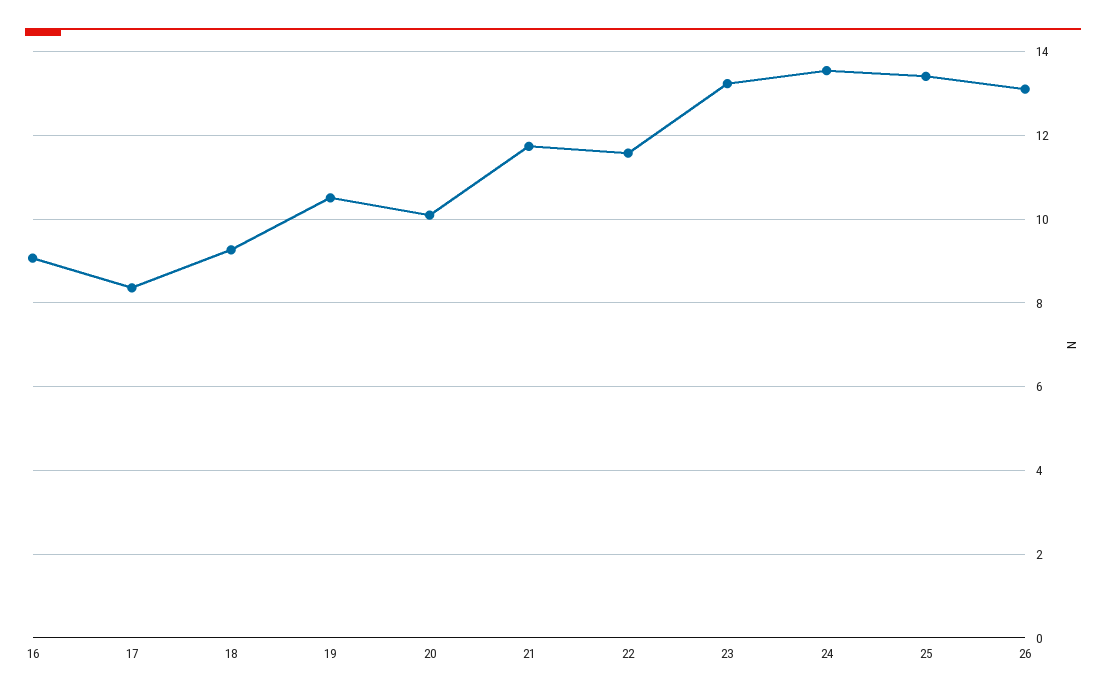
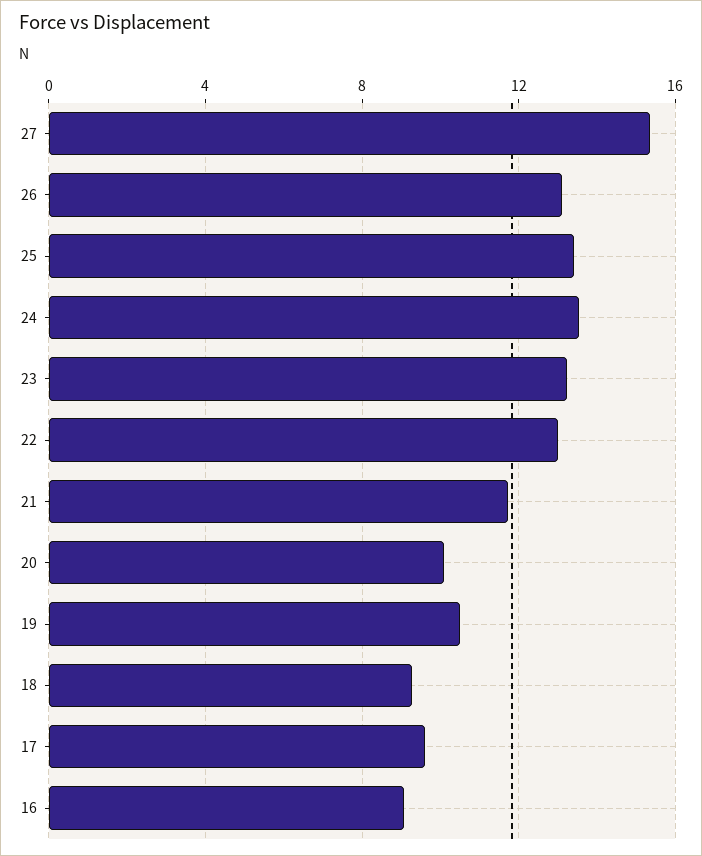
  {
    "16": 9,
-   "17": 8.4,
+   "17": 9.5,
    "18": 9.2,
    "19": 10.6,
    "20": 10.2,
    "21": 11.8,
-   "22": 11.6,
+   "22": 13,
    "23": 13.2,
    "24": 13.6,
    "25": 13.4,
-   "26": 13.2
+   "26": 13.2,
+   "27": 15.5
  }

